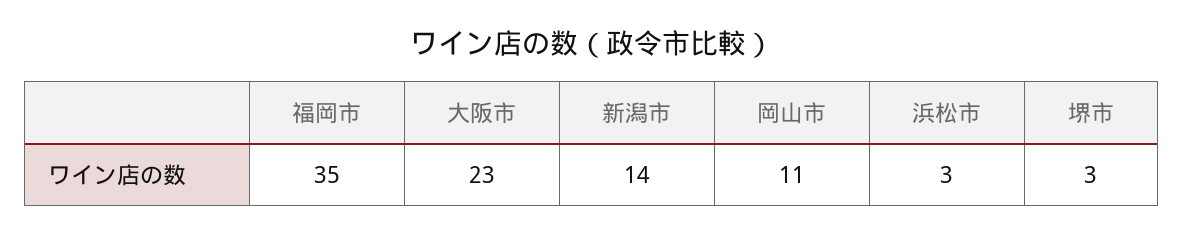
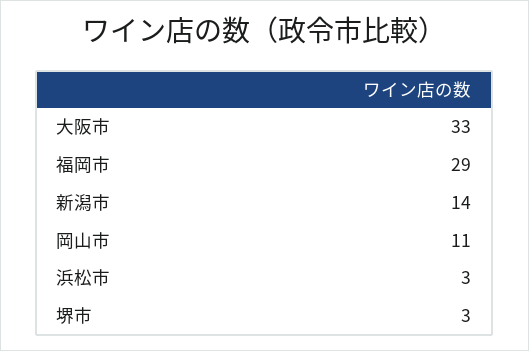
  {
-   "福岡市": 35,
+   "福岡市": 29,
-   "大阪市": 23,
+   "大阪市": 33,
    "新潟市": 14,
    "岡山市": 11,
    "浜松市": 3,
    "堺市": 3
  }

